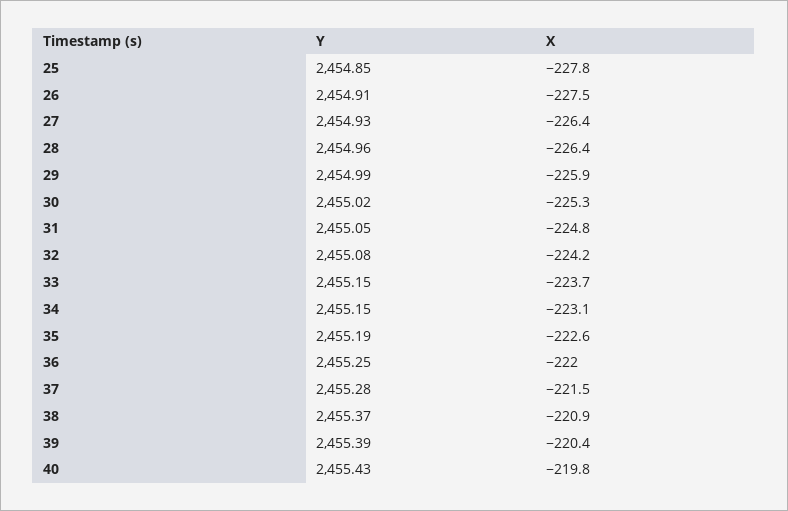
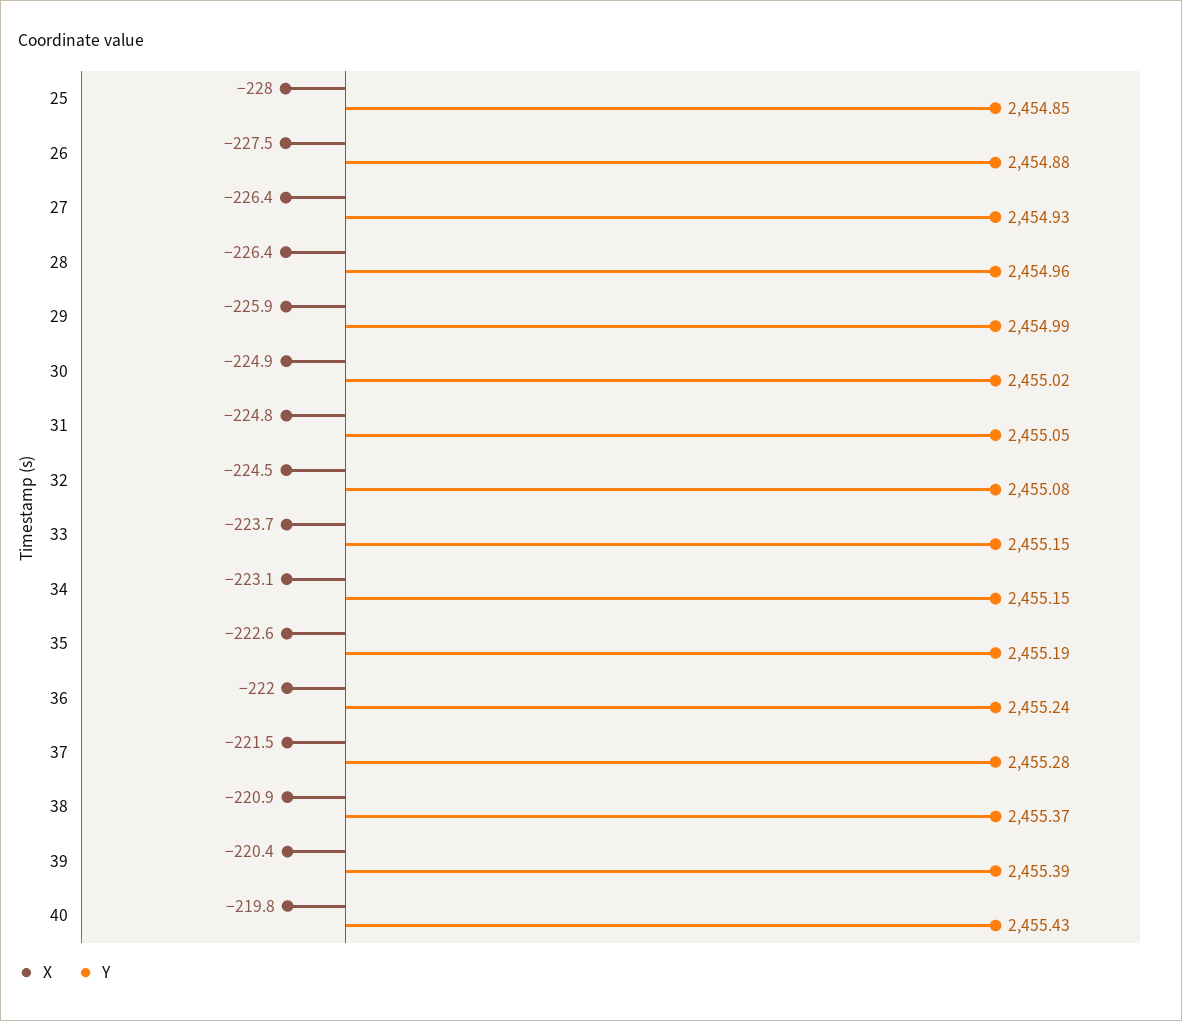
  {
    "Y": {
      "25": 2454.85,
-     "26": 2454.91,
+     "26": 2454.88,
      "27": 2454.93,
      "28": 2454.96,
      "29": 2454.99,
      "30": 2455.02,
      "31": 2455.05,
      "32": 2455.08,
      "33": 2455.15,
      "34": 2455.15,
      "35": 2455.19,
-     "36": 2455.25,
+     "36": 2455.24,
      "37": 2455.28,
      "38": 2455.37,
      "39": 2455.39,
      "40": 2455.43
    },
    "X": {
-     "25": -227.8,
+     "25": -228,
      "26": -227.5,
      "27": -226.4,
      "28": -226.4,
      "29": -225.9,
-     "30": -225.3,
+     "30": -224.9,
      "31": -224.8,
-     "32": -224.2,
+     "32": -224.5,
      "33": -223.7,
      "34": -223.1,
      "35": -222.6,
      "36": -222,
      "37": -221.5,
      "38": -220.9,
      "39": -220.4,
      "40": -219.8
    }
  }

